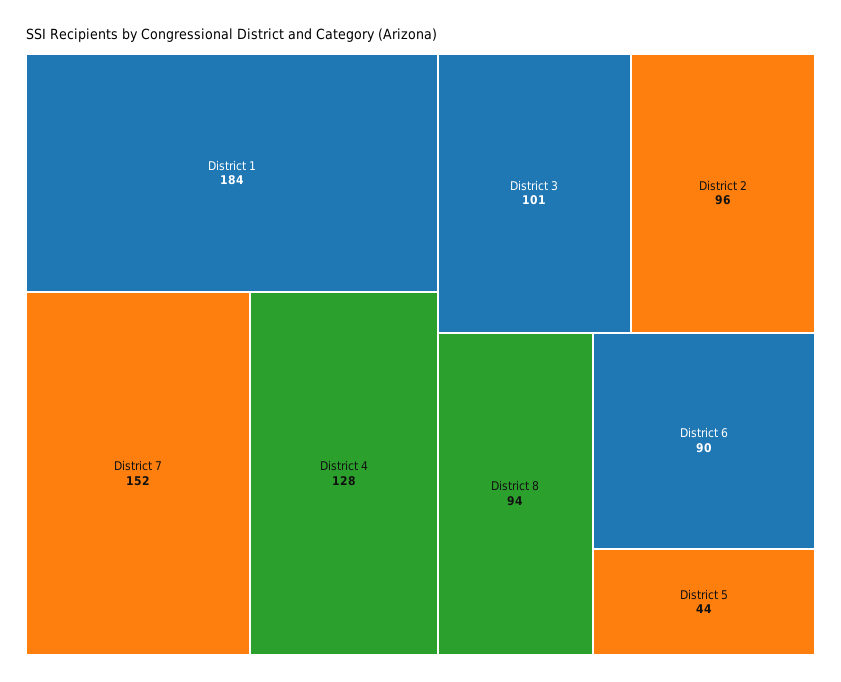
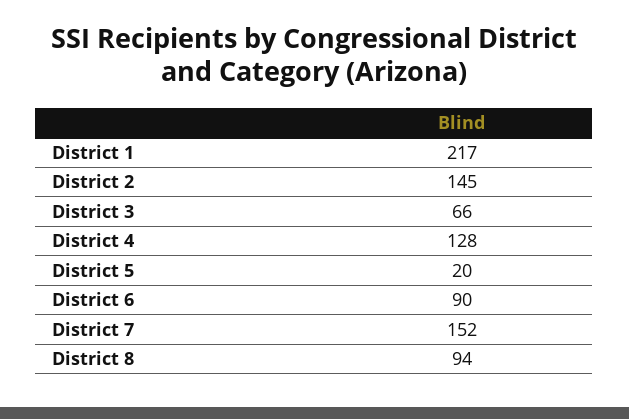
  {
-   "District 1": 184,
+   "District 1": 217,
    "District 7": 152,
    "District 4": 128,
-   "District 3": 101,
+   "District 3": 66,
-   "District 2": 96,
+   "District 2": 145,
    "District 8": 94,
    "District 6": 90,
-   "District 5": 44
+   "District 5": 20
  }

